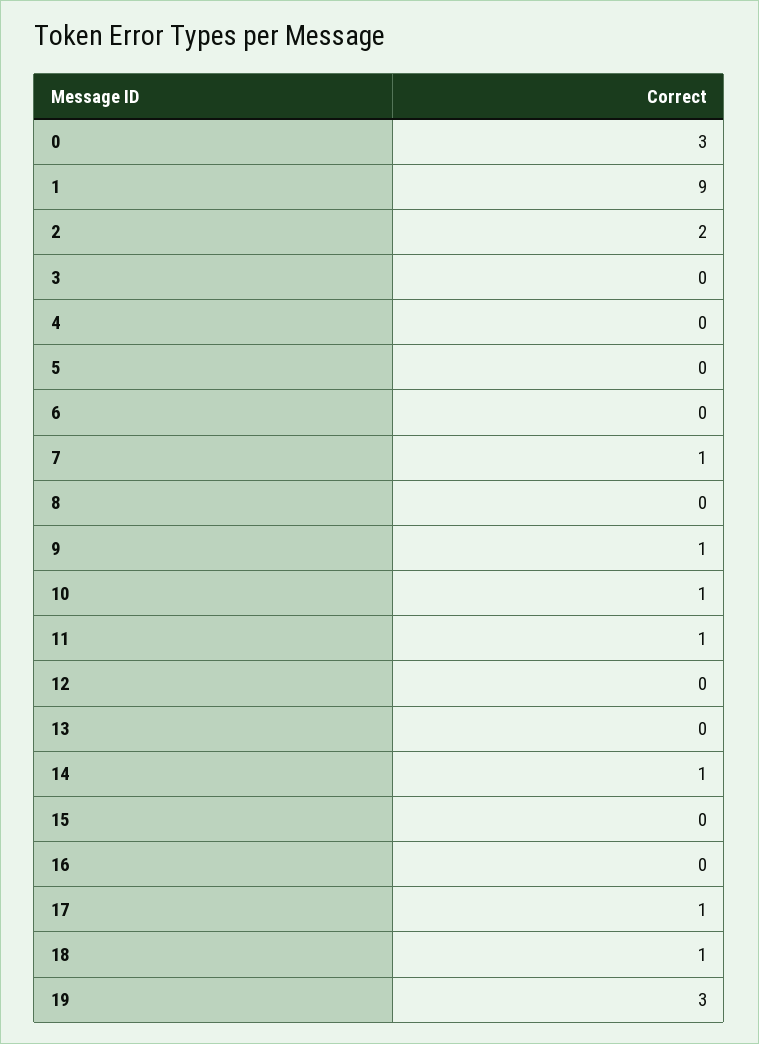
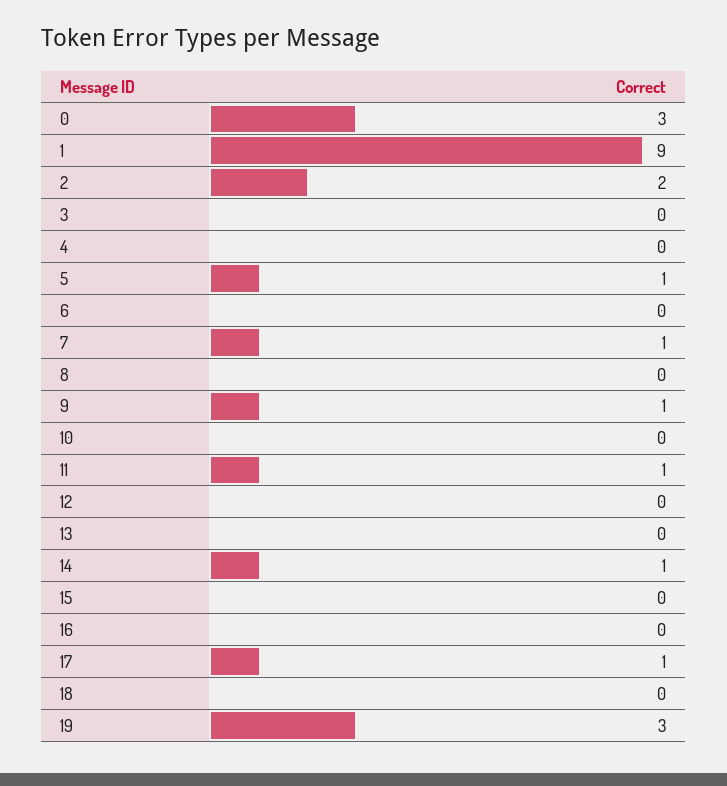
  {
    "0": 3,
    "1": 9,
    "2": 2,
    "3": 0,
    "4": 0,
-   "5": 0,
+   "5": 1,
    "6": 0,
    "7": 1,
    "8": 0,
    "9": 1,
-   "10": 1,
+   "10": 0,
    "11": 1,
    "12": 0,
    "13": 0,
    "14": 1,
    "15": 0,
    "16": 0,
    "17": 1,
-   "18": 1,
+   "18": 0,
    "19": 3
  }

